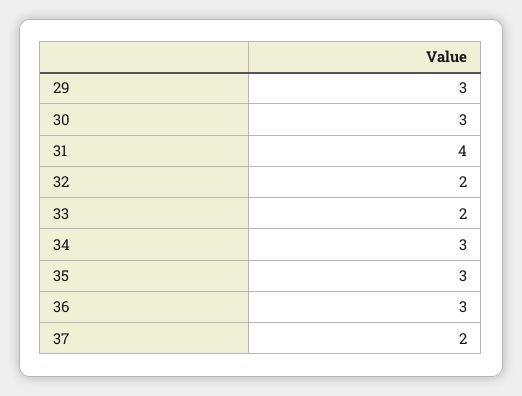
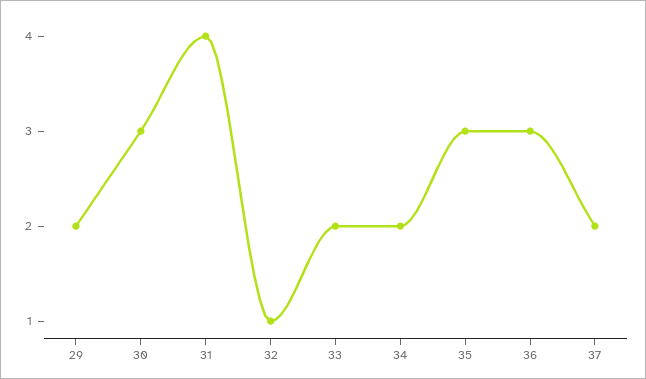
  {
-   "29": 3,
+   "29": 2,
    "30": 3,
    "31": 4,
-   "32": 2,
+   "32": 1,
    "33": 2,
-   "34": 3,
+   "34": 2,
    "35": 3,
    "36": 3,
    "37": 2
  }

